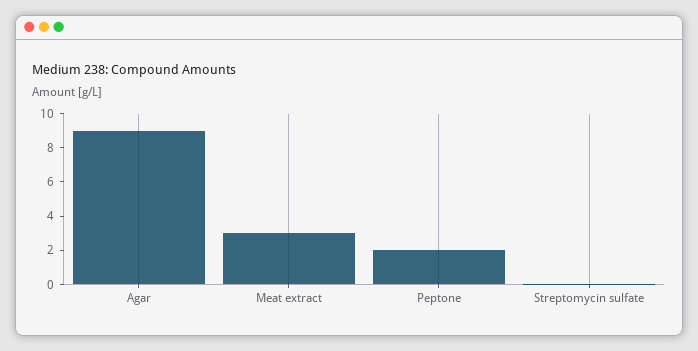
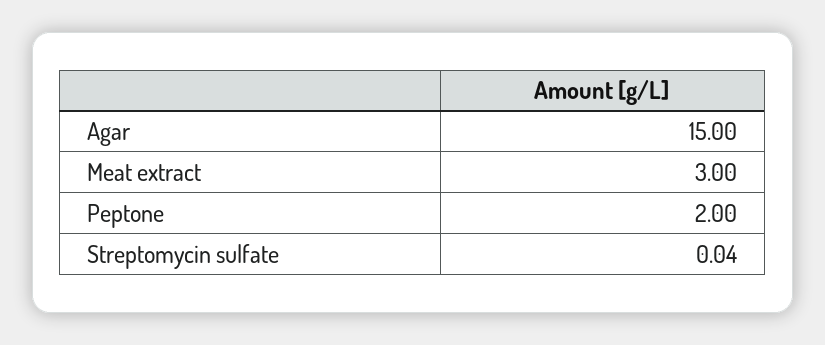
  {
-   "Agar": 9,
+   "Agar": 15,
    "Meat extract": 3,
    "Peptone": 2,
    "Streptomycin sulfate": 0.04
  }

